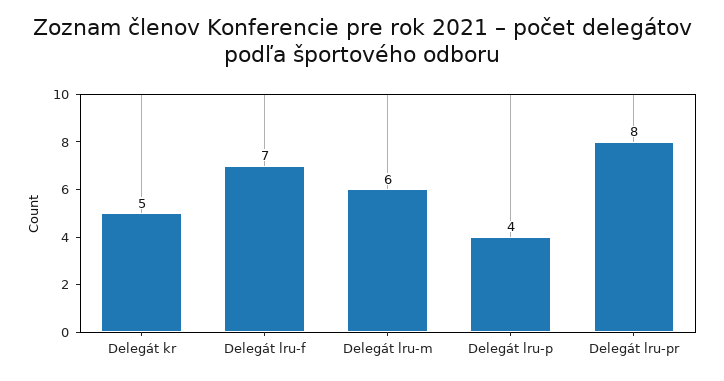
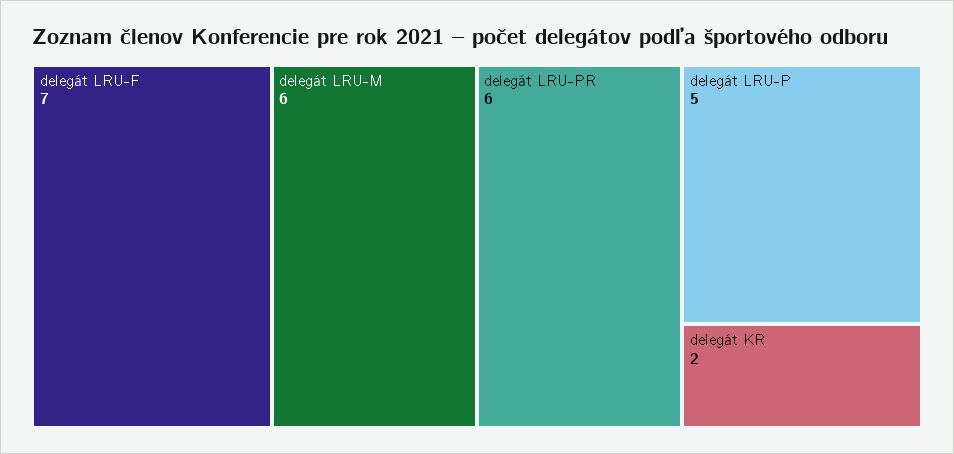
  {
-   "Delegát kr": 5,
+   "Delegát kr": 2,
    "Delegát lru-f": 7,
    "Delegát lru-m": 6,
-   "Delegát lru-p": 4,
+   "Delegát lru-p": 5,
-   "Delegát lru-pr": 8
+   "Delegát lru-pr": 6
  }

